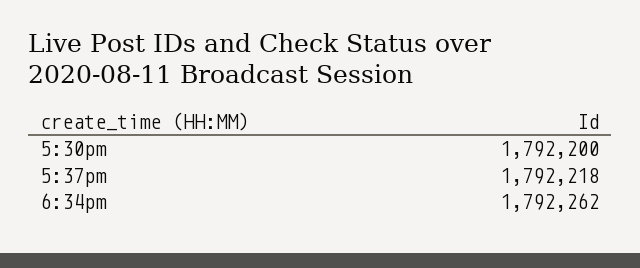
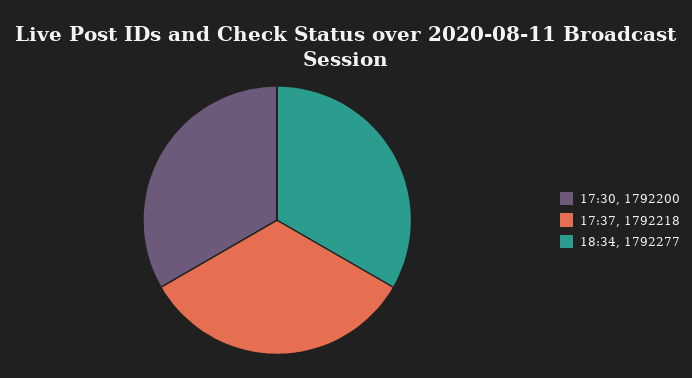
  {
    "5:30pm": 1792200,
    "5:37pm": 1792218,
-   "6:34pm": 1792262
+   "6:34pm": 1792277
  }

